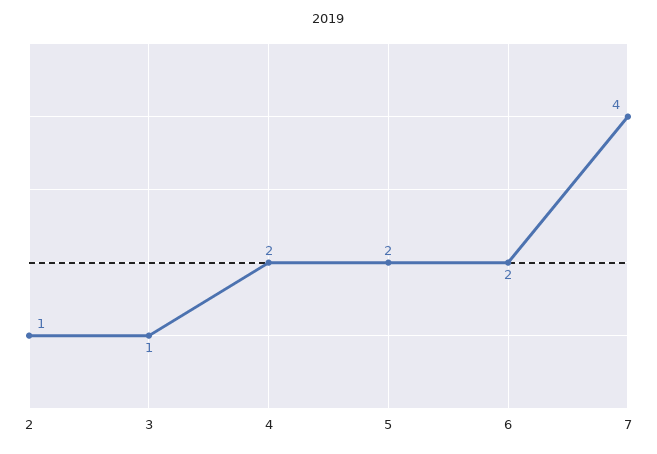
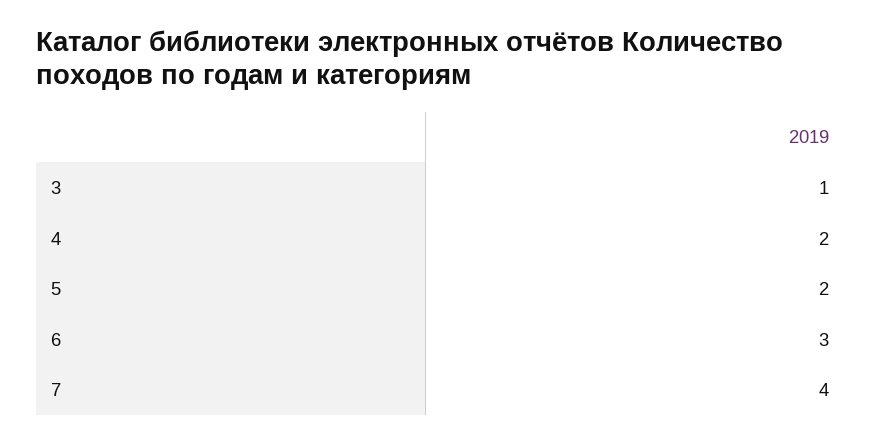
  {
-   "2": 1,
    "3": 1,
    "4": 2,
    "5": 2,
-   "6": 2,
+   "6": 3,
    "7": 4
  }

